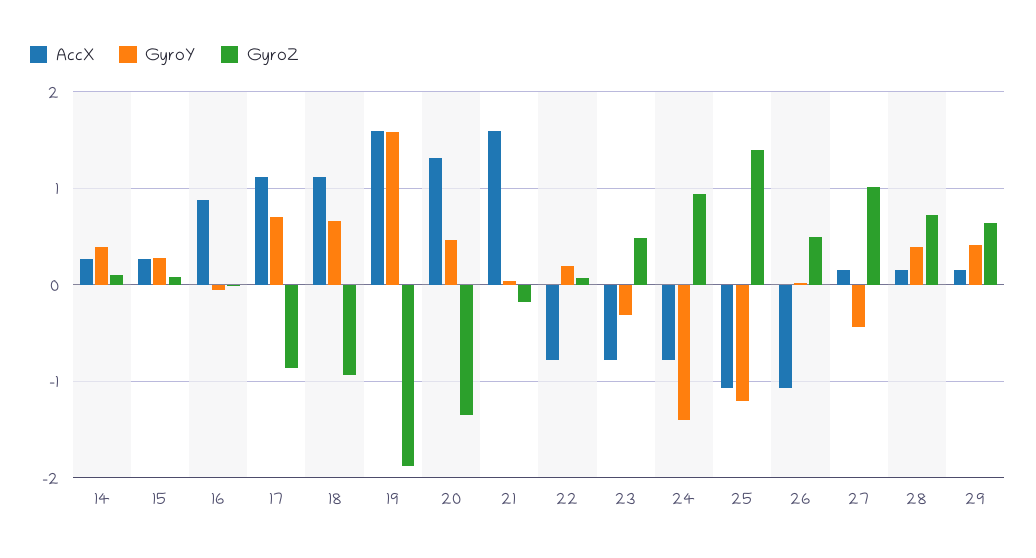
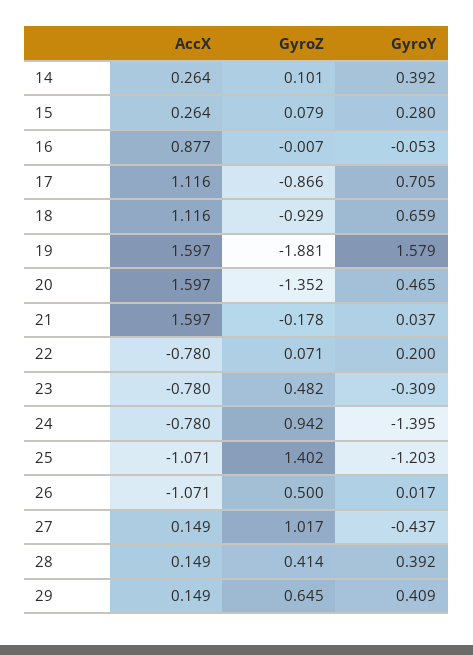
  {
    "AccX": {
      "14": 0.264,
      "15": 0.264,
      "16": 0.877,
      "17": 1.116,
      "18": 1.116,
      "19": 1.597,
-     "20": 1.3,
+     "20": 1.597,
      "21": 1.597,
      "22": -0.78,
      "23": -0.78,
      "24": -0.78,
      "25": -1.071,
      "26": -1.071,
      "27": 0.149,
      "28": 0.149,
      "29": 0.149
    },
    "GyroY": {
      "14": 0.392,
      "15": 0.28,
      "16": -0.053,
      "17": 0.705,
      "18": 0.659,
      "19": 1.579,
      "20": 0.465,
      "21": 0.037,
      "22": 0.2,
      "23": -0.309,
      "24": -1.395,
      "25": -1.203,
      "26": 0.017,
      "27": -0.437,
      "28": 0.392,
      "29": 0.409
    },
    "GyroZ": {
      "14": 0.101,
      "15": 0.079,
      "16": -0.007,
      "17": -0.866,
      "18": -0.929,
      "19": -1.881,
      "20": -1.352,
      "21": -0.178,
      "22": 0.071,
      "23": 0.482,
      "24": 0.942,
      "25": 1.402,
      "26": 0.5,
      "27": 1.017,
-     "28": 0.7,
+     "28": 0.414,
      "29": 0.645
    }
  }

